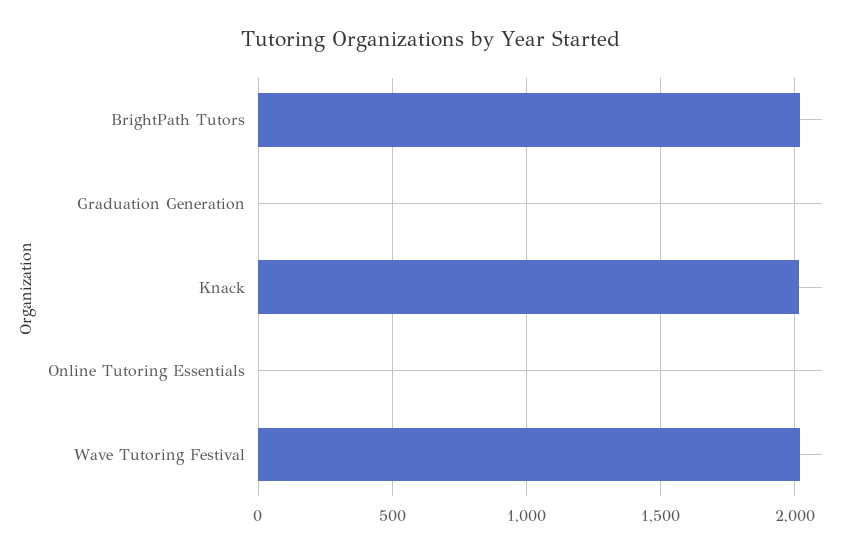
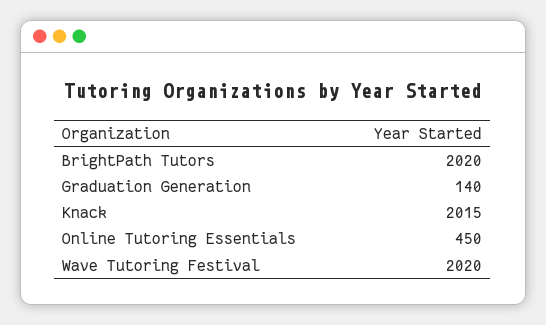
  {
    "BrightPath Tutors": 2020,
-   "Graduation Generation": 0,
+   "Graduation Generation": 140,
    "Knack": 2015,
-   "Online Tutoring Essentials": 0,
+   "Online Tutoring Essentials": 450,
    "Wave Tutoring Festival": 2020
  }

